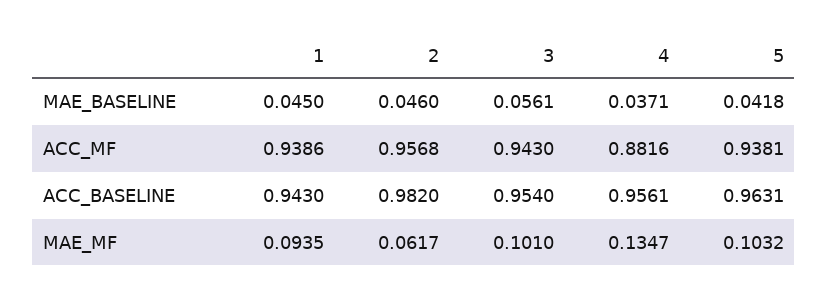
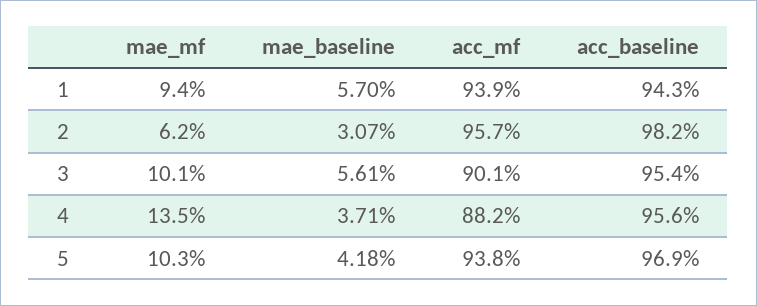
  {
    "1": {
-     "MAE_BASELINE": 0.045,
+     "MAE_BASELINE": 0.057,
      "ACC_MF": 0.9386,
      "ACC_BASELINE": 0.943,
      "MAE_MF": 0.0935
    },
    "2": {
-     "MAE_BASELINE": 0.046,
+     "MAE_BASELINE": 0.0307,
      "ACC_MF": 0.9568,
      "ACC_BASELINE": 0.982,
      "MAE_MF": 0.0617
    },
    "3": {
      "MAE_BASELINE": 0.0561,
-     "ACC_MF": 0.943,
+     "ACC_MF": 0.901,
      "ACC_BASELINE": 0.954,
      "MAE_MF": 0.101
    },
    "4": {
      "MAE_BASELINE": 0.0371,
      "ACC_MF": 0.8816,
      "ACC_BASELINE": 0.9561,
      "MAE_MF": 0.1347
    },
    "5": {
      "MAE_BASELINE": 0.0418,
      "ACC_MF": 0.9381,
-     "ACC_BASELINE": 0.9631,
+     "ACC_BASELINE": 0.969,
      "MAE_MF": 0.1032
    }
  }

